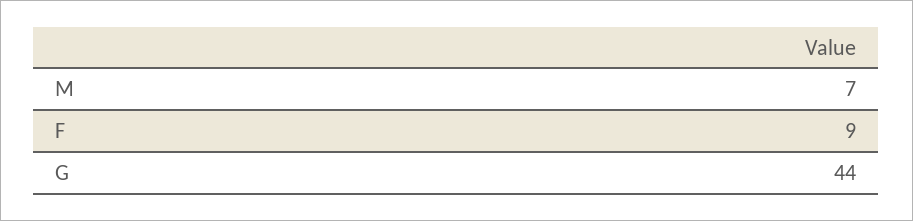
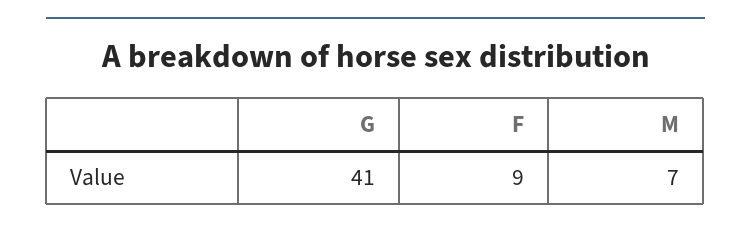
  {
    "M": 7,
    "F": 9,
-   "G": 44
+   "G": 41
  }

